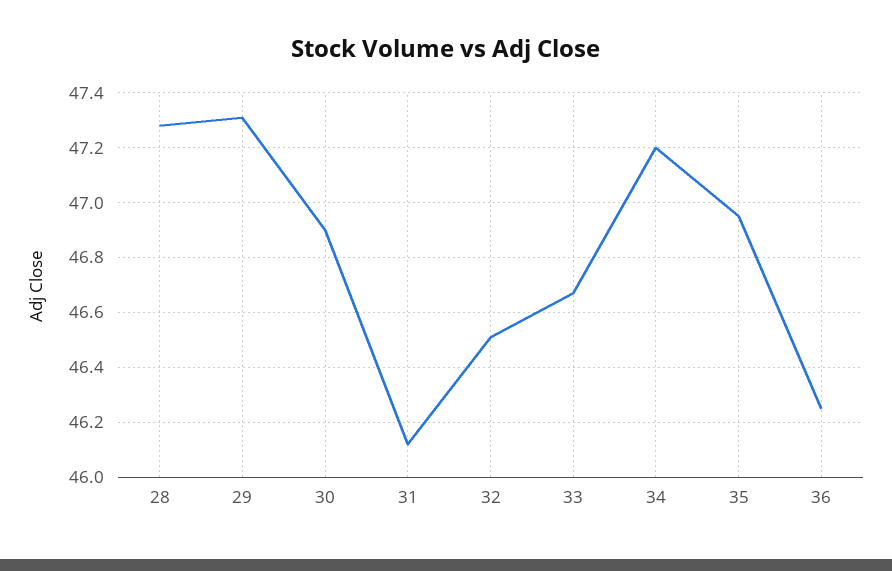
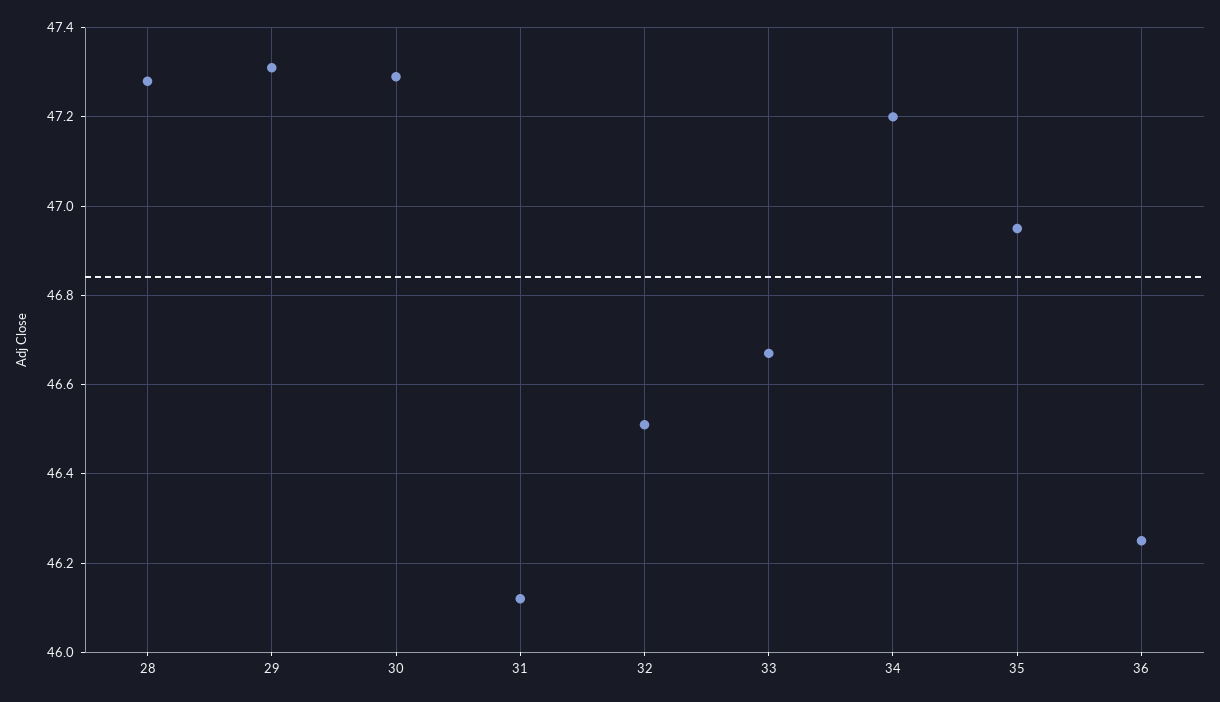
  {
    "28": 47.3,
    "29": 47.3,
-   "30": 46.9,
+   "30": 47.3,
    "31": 46.1,
    "32": 46.5,
    "33": 46.65,
    "34": 47.2,
    "35": 46.95,
    "36": 46.25
  }

